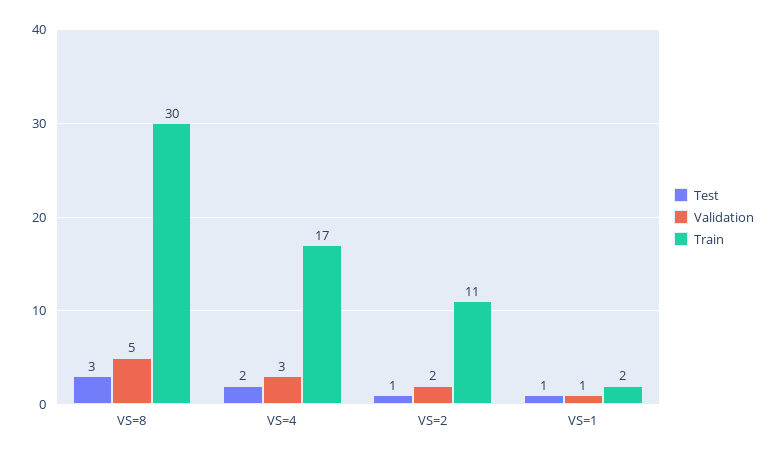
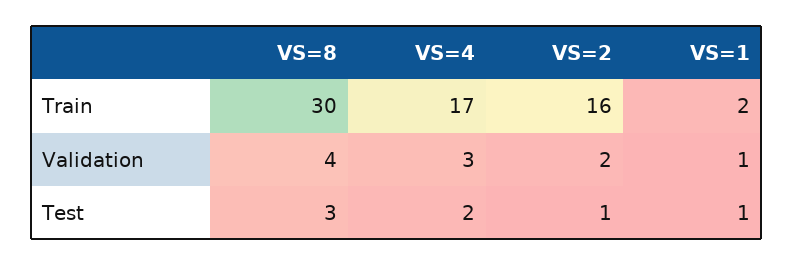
  {
    "Test": {
      "VS=8": 3,
      "VS=4": 2,
      "VS=2": 1,
      "VS=1": 1
    },
    "Validation": {
-     "VS=8": 5,
+     "VS=8": 4,
      "VS=4": 3,
      "VS=2": 2,
      "VS=1": 1
    },
    "Train": {
      "VS=8": 30,
      "VS=4": 17,
-     "VS=2": 11,
+     "VS=2": 16,
      "VS=1": 2
    }
  }

